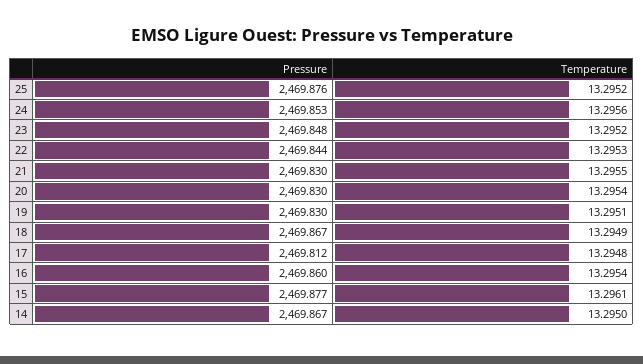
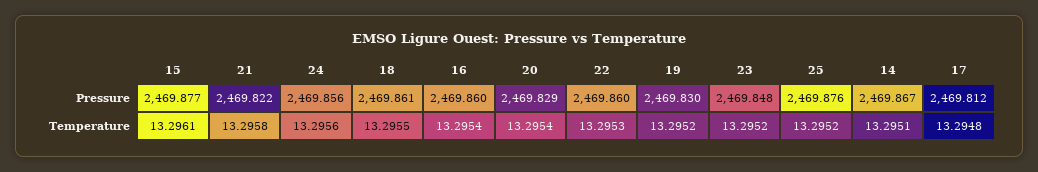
  {
    "Pressure": {
      "25": 2469.876,
-     "24": 2469.853,
+     "24": 2469.856,
      "23": 2469.848,
-     "22": 2469.844,
+     "22": 2469.86,
-     "21": 2469.83,
+     "21": 2469.822,
-     "20": 2469.83,
+     "20": 2469.829,
      "19": 2469.83,
-     "18": 2469.867,
+     "18": 2469.861,
      "17": 2469.812,
      "16": 2469.86,
      "15": 2469.877,
      "14": 2469.867
    },
    "Temperature": {
      "25": 13.2952,
      "24": 13.2956,
      "23": 13.2952,
      "22": 13.2953,
-     "21": 13.2955,
+     "21": 13.2958,
      "20": 13.2954,
-     "19": 13.2951,
+     "19": 13.2952,
-     "18": 13.2949,
+     "18": 13.2955,
      "17": 13.2948,
      "16": 13.2954,
      "15": 13.2961,
-     "14": 13.295
+     "14": 13.2951
    }
  }

